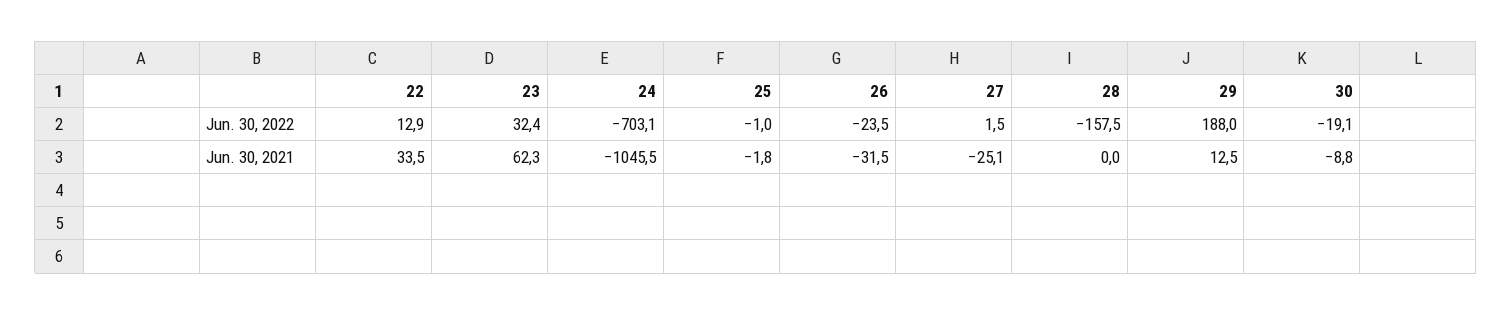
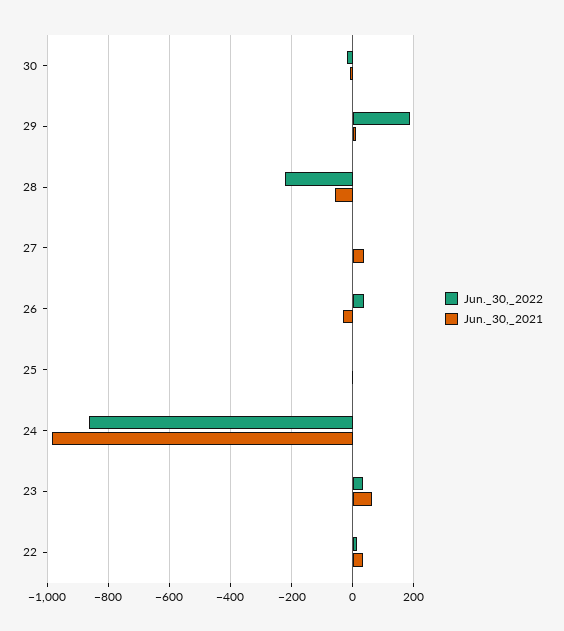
  {
    "Jun. 30, 2022": {
      "22": 12.9,
      "23": 32.4,
-     "24": -703.1,
+     "24": -860,
      "25": -1,
-     "26": -23.5,
+     "26": 40,
      "27": 1.5,
-     "28": -157.5,
+     "28": -220,
      "29": 188,
      "30": -19.1
    },
    "Jun. 30, 2021": {
      "22": 33.5,
      "23": 62.3,
-     "24": -1045.5,
+     "24": -980,
      "25": -1.8,
      "26": -31.5,
-     "27": -25.1,
+     "27": 40,
-     "28": 0,
+     "28": -60,
      "29": 12.5,
      "30": -8.8
    }
  }

